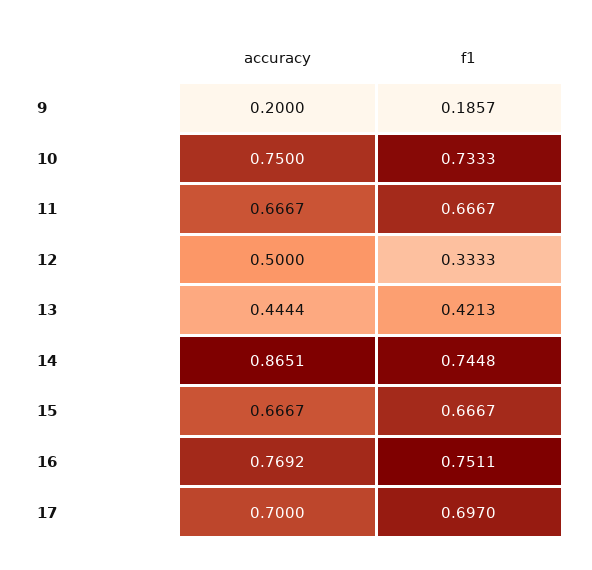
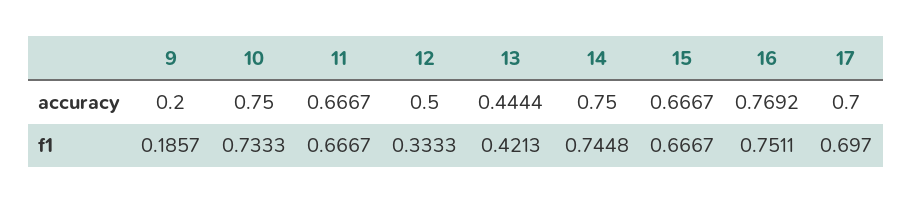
  {
    "accuracy": {
      "9": 0.2,
      "10": 0.75,
      "11": 0.6667,
      "12": 0.5,
      "13": 0.4444,
-     "14": 0.8651,
+     "14": 0.75,
      "15": 0.6667,
      "16": 0.7692,
      "17": 0.7
    },
    "f1": {
      "9": 0.1857,
      "10": 0.7333,
      "11": 0.6667,
      "12": 0.3333,
      "13": 0.4213,
      "14": 0.7448,
      "15": 0.6667,
      "16": 0.7511,
      "17": 0.697
    }
  }

